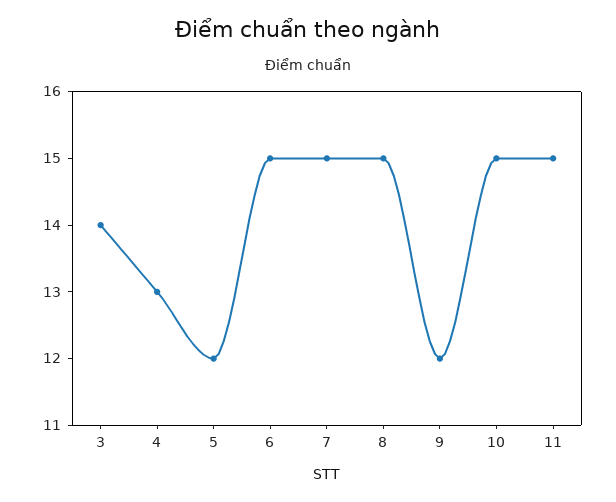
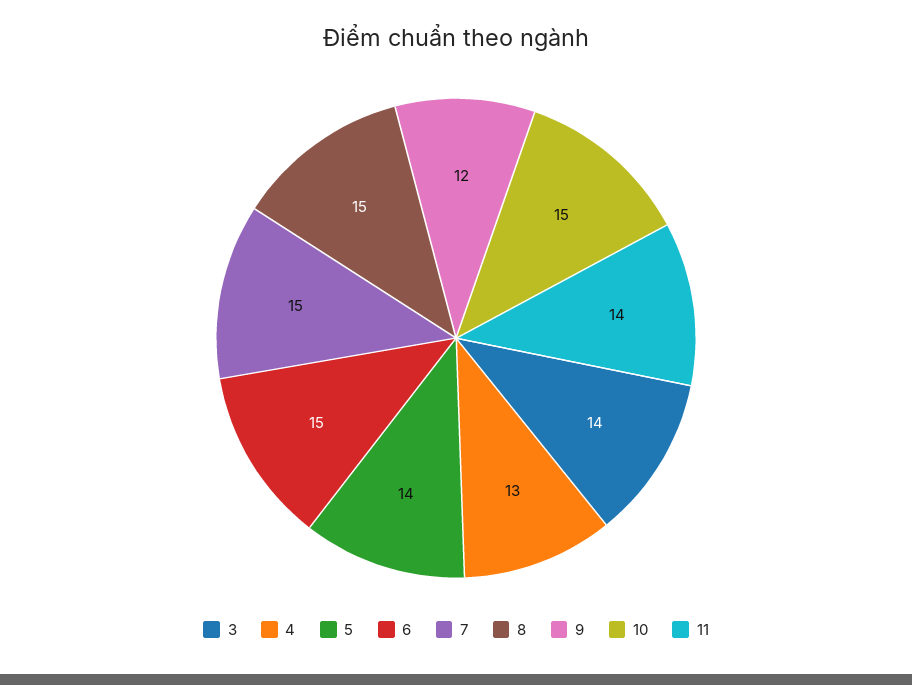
  {
    "3": 14,
    "4": 13,
-   "5": 12,
+   "5": 14,
    "6": 15,
    "7": 15,
    "8": 15,
    "9": 12,
    "10": 15,
-   "11": 15
+   "11": 14
  }

